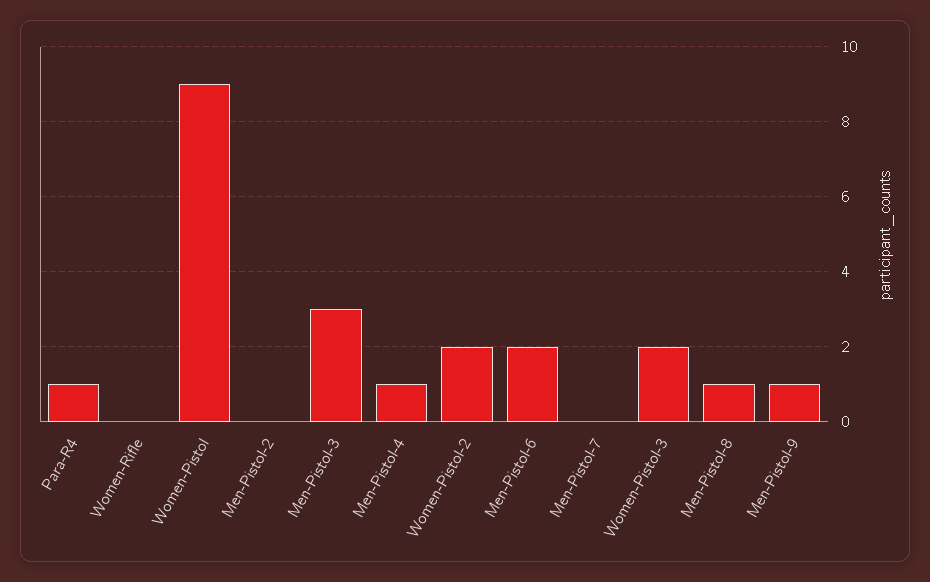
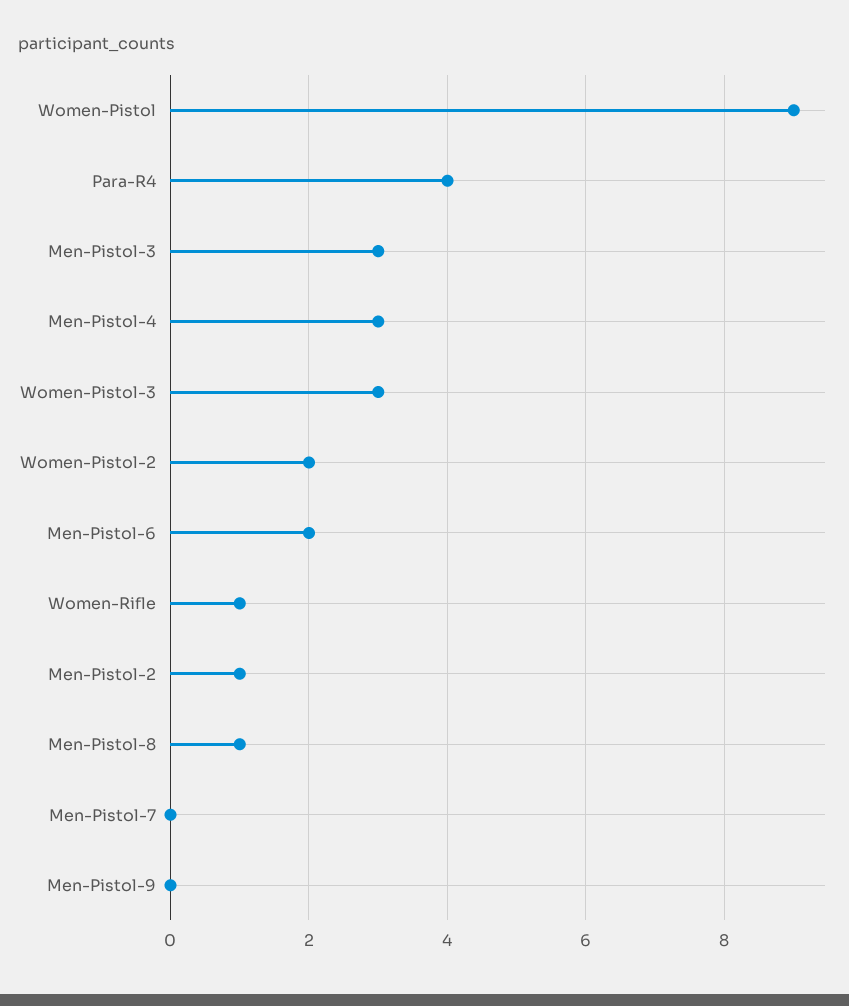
  {
-   "Para-R4": 1,
+   "Para-R4": 4,
-   "Women-Rifle": 0,
+   "Women-Rifle": 1,
    "Women-Pistol": 9,
-   "Men-Pistol-2": 0,
+   "Men-Pistol-2": 1,
    "Men-Pistol-3": 3,
-   "Men-Pistol-4": 1,
+   "Men-Pistol-4": 3,
    "Women-Pistol-2": 2,
    "Men-Pistol-6": 2,
    "Men-Pistol-7": 0,
-   "Women-Pistol-3": 2,
+   "Women-Pistol-3": 3,
    "Men-Pistol-8": 1,
-   "Men-Pistol-9": 1
+   "Men-Pistol-9": 0
  }

